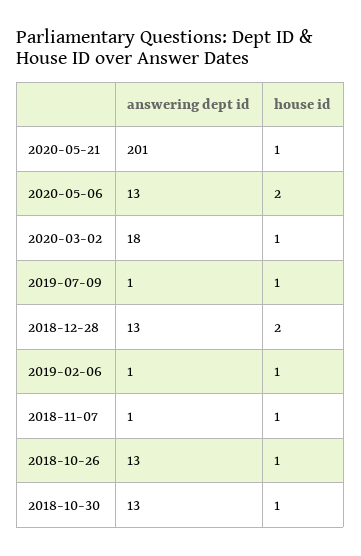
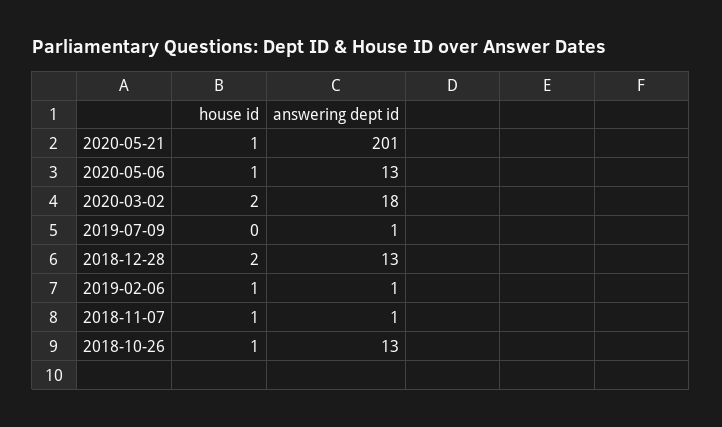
  {
    "answering dept id": {
      "2020-05-21": 201,
      "2020-05-06": 13,
      "2020-03-02": 18,
      "2019-07-09": 1,
      "2018-12-28": 13,
      "2019-02-06": 1,
      "2018-11-07": 1,
-     "2018-10-26": 13,
+     "2018-10-26": 13
-     "2018-10-30": 13
    },
    "house id": {
      "2020-05-21": 1,
-     "2020-05-06": 2,
+     "2020-05-06": 1,
-     "2020-03-02": 1,
+     "2020-03-02": 2,
-     "2019-07-09": 1,
+     "2019-07-09": 0,
      "2018-12-28": 2,
      "2019-02-06": 1,
      "2018-11-07": 1,
-     "2018-10-26": 1,
+     "2018-10-26": 1
-     "2018-10-30": 1
    }
  }

